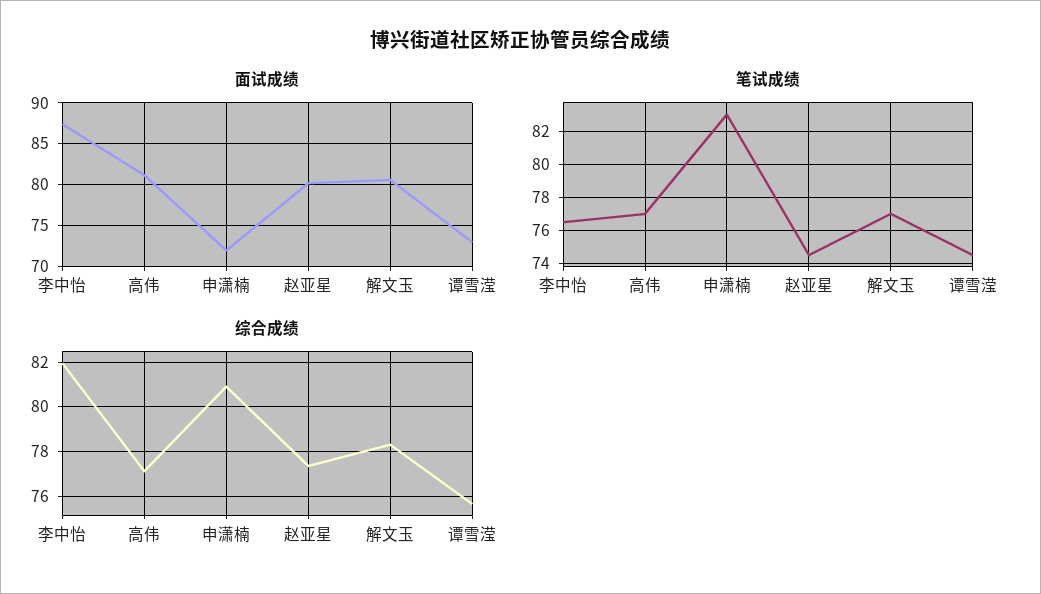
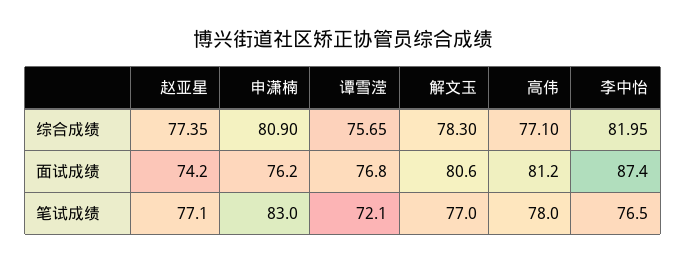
  {
    "面试成绩": {
      "李中怡": 87.4,
      "高伟": 81.2,
-     "申潇楠": 72,
+     "申潇楠": 76.2,
-     "赵亚星": 80,
+     "赵亚星": 74.2,
      "解文玉": 80.6,
-     "谭雪滢": 73
+     "谭雪滢": 76.8
    },
    "笔试成绩": {
      "李中怡": 76.5,
-     "高伟": 77,
+     "高伟": 78,
      "申潇楠": 83,
-     "赵亚星": 74.5,
+     "赵亚星": 77.1,
      "解文玉": 77,
-     "谭雪滢": 74.5
+     "谭雪滢": 72.1
    },
    "综合成绩": {
      "李中怡": 81.95,
      "高伟": 77.1,
      "申潇楠": 80.9,
      "赵亚星": 77.35,
      "解文玉": 78.3,
      "谭雪滢": 75.65
    }
  }

